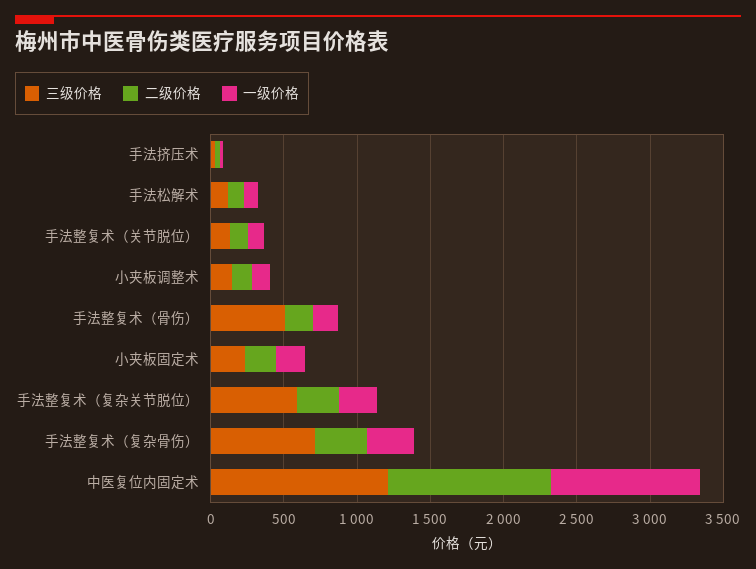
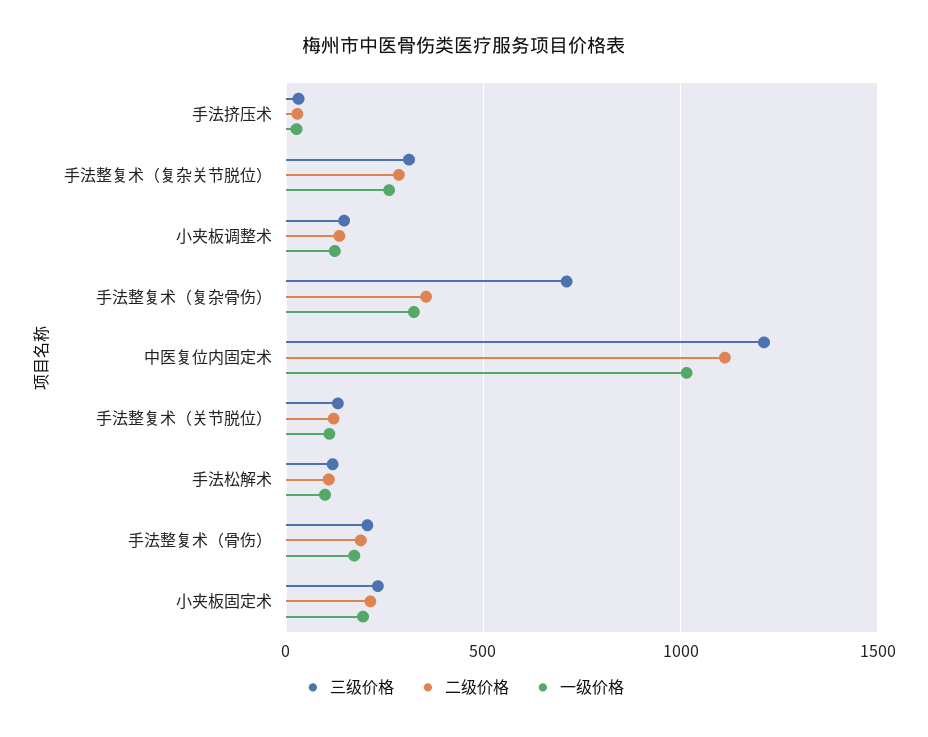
  {
    "三级价格": {
      "手法挤压术": 50,
      "手法松解术": 100,
      "手法整复术（关节脱位）": 150,
      "小夹板调整术": 150,
-     "手法整复术（骨伤）": 500,
+     "手法整复术（骨伤）": 200,
      "小夹板固定术": 250,
-     "手法整复术（复杂关节脱位）": 600,
+     "手法整复术（复杂关节脱位）": 300,
      "手法整复术（复杂骨伤）": 700,
      "中医复位内固定术": 1200
    },
    "二级价格": {
      "手法挤压术": 50,
      "手法松解术": 100,
      "手法整复术（关节脱位）": 100,
      "小夹板调整术": 150,
      "手法整复术（骨伤）": 200,
      "小夹板固定术": 200,
      "手法整复术（复杂关节脱位）": 300,
      "手法整复术（复杂骨伤）": 350,
      "中医复位内固定术": 1100
    },
    "一级价格": {
      "手法挤压术": 50,
      "手法松解术": 100,
      "手法整复术（关节脱位）": 100,
      "小夹板调整术": 100,
      "手法整复术（骨伤）": 150,
      "小夹板固定术": 200,
      "手法整复术（复杂关节脱位）": 250,
      "手法整复术（复杂骨伤）": 300,
      "中医复位内固定术": 1000
    }
  }

